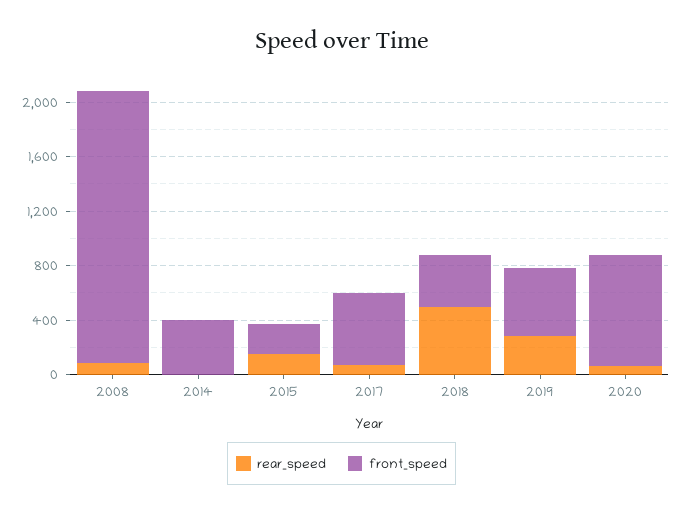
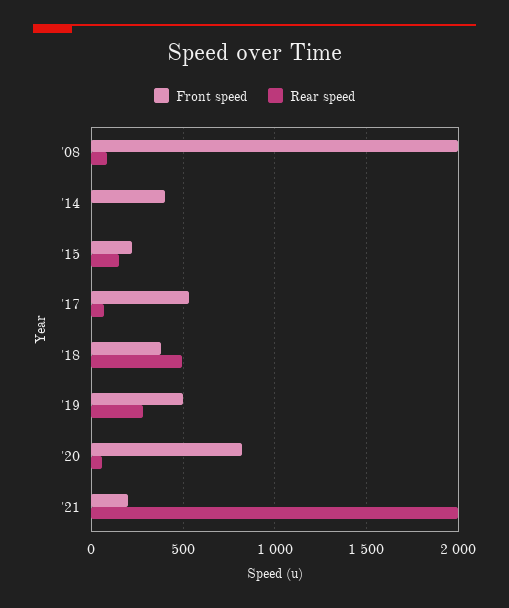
  {
    "rear_speed": {
      "2008": 100,
      "2014": 0,
      "2015": 150,
      "2017": 50,
      "2018": 500,
      "2019": 300,
-     "2020": 50
+     "2020": 50,
+     "'21": 2000
    },
    "front_speed": {
      "2008": 2000,
      "2014": 400,
      "2015": 200,
      "2017": 550,
      "2018": 400,
      "2019": 500,
-     "2020": 800
+     "2020": 800,
+     "'21": 200
    }
  }

